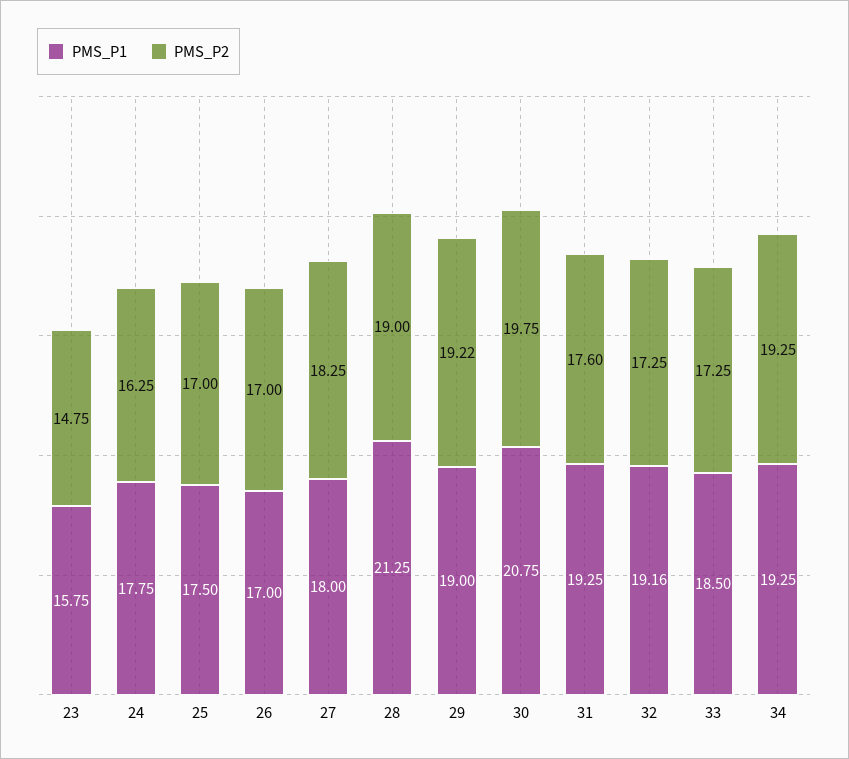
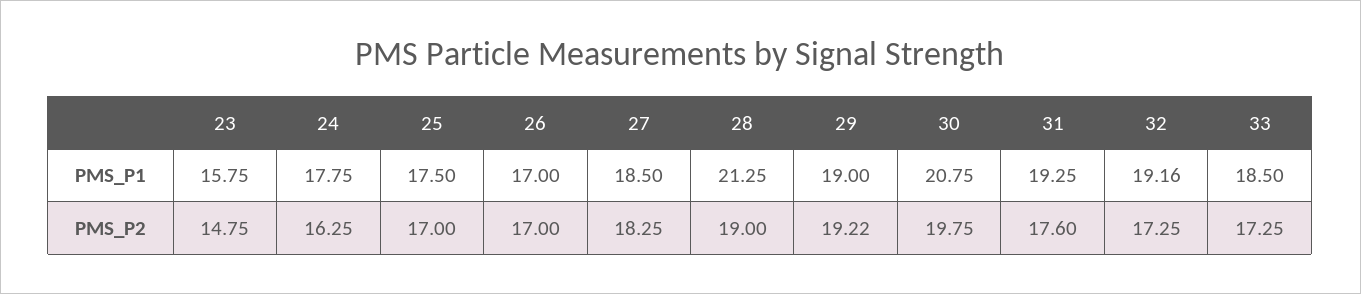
  {
    "PMS_P1": {
      "23": 15.75,
      "24": 17.75,
      "25": 17.5,
      "26": 17,
-     "27": 18,
+     "27": 18.5,
      "28": 21.25,
      "29": 19,
      "30": 20.75,
      "31": 19.25,
      "32": 19.16,
-     "33": 18.5,
+     "33": 18.5
-     "34": 19.25
    },
    "PMS_P2": {
      "23": 14.75,
      "24": 16.25,
      "25": 17,
      "26": 17,
      "27": 18.25,
      "28": 19,
      "29": 19.22,
      "30": 19.75,
      "31": 17.6,
      "32": 17.25,
-     "33": 17.25,
+     "33": 17.25
-     "34": 19.25
    }
  }

